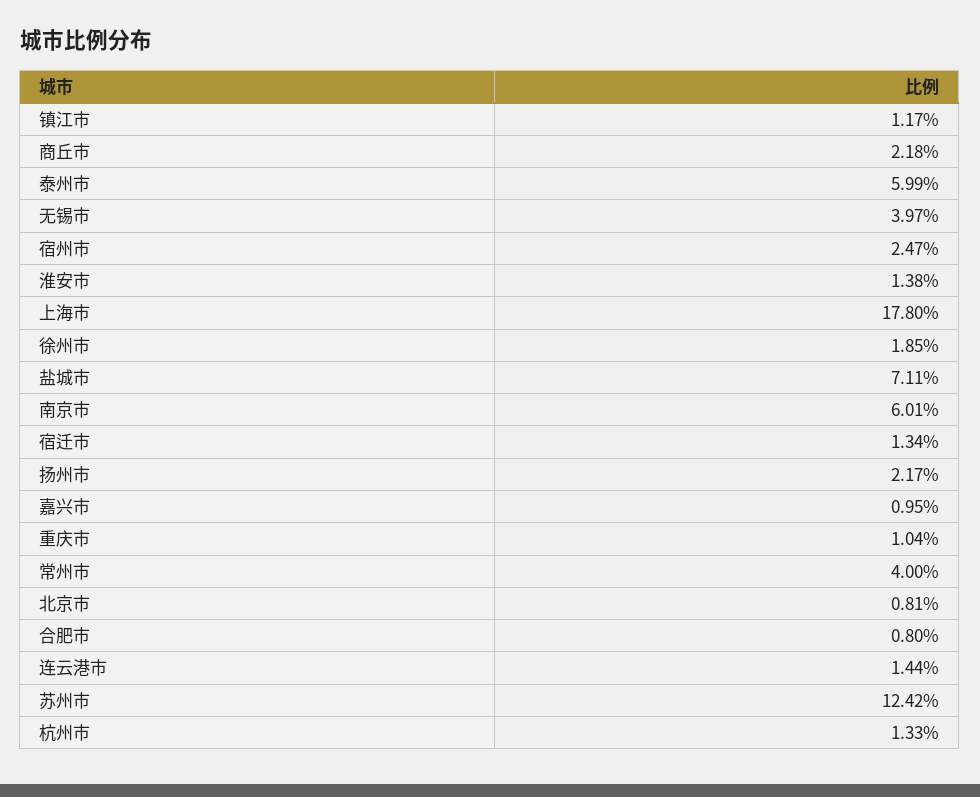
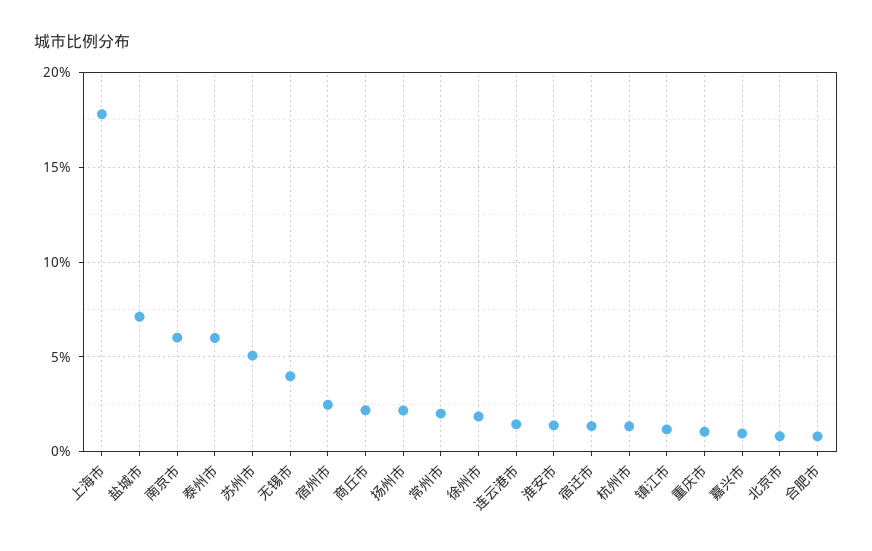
  {
    "镇江市": 1.17,
    "商丘市": 2.18,
    "泰州市": 5.99,
    "无锡市": 3.97,
    "宿州市": 2.47,
    "淮安市": 1.38,
    "上海市": 17.8,
    "徐州市": 1.85,
    "盐城市": 7.11,
    "南京市": 6.01,
    "宿迁市": 1.34,
    "扬州市": 2.17,
    "嘉兴市": 0.95,
    "重庆市": 1.04,
-   "常州市": 4,
+   "常州市": 2,
    "北京市": 0.81,
    "合肥市": 0.8,
    "连云港市": 1.44,
-   "苏州市": 12.42,
+   "苏州市": 5,
    "杭州市": 1.33
  }

